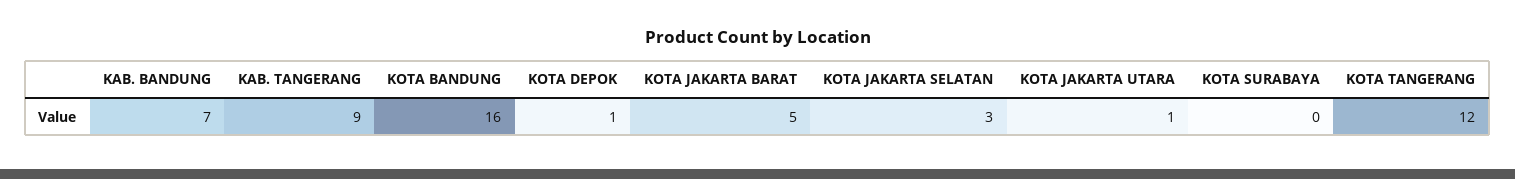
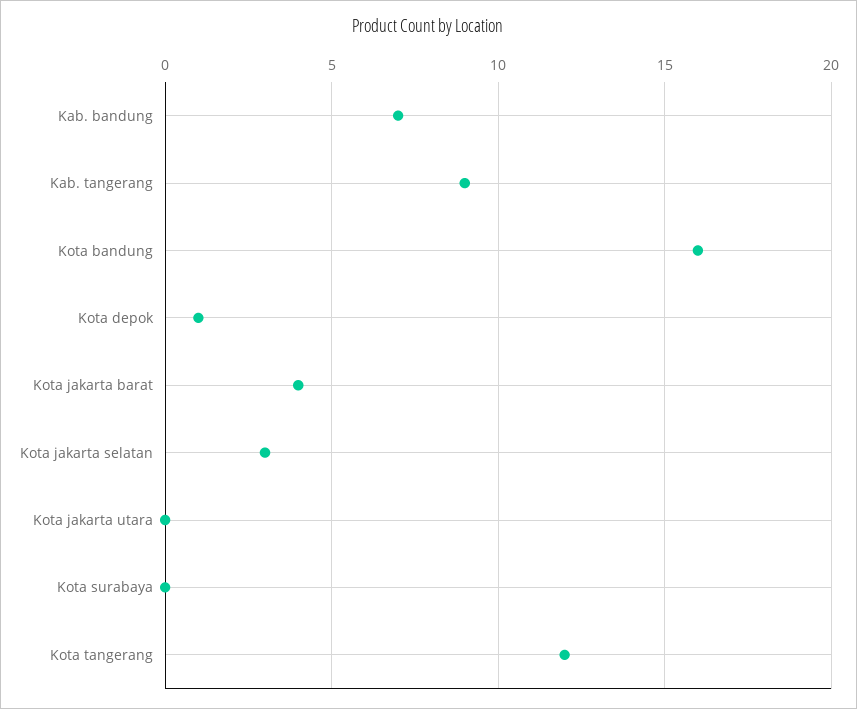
  {
    "KAB. BANDUNG": 7,
    "KAB. TANGERANG": 9,
    "KOTA BANDUNG": 16,
    "KOTA DEPOK": 1,
-   "KOTA JAKARTA BARAT": 5,
+   "KOTA JAKARTA BARAT": 4,
    "KOTA JAKARTA SELATAN": 3,
-   "KOTA JAKARTA UTARA": 1,
+   "KOTA JAKARTA UTARA": 0,
    "KOTA SURABAYA": 0,
    "KOTA TANGERANG": 12
  }

